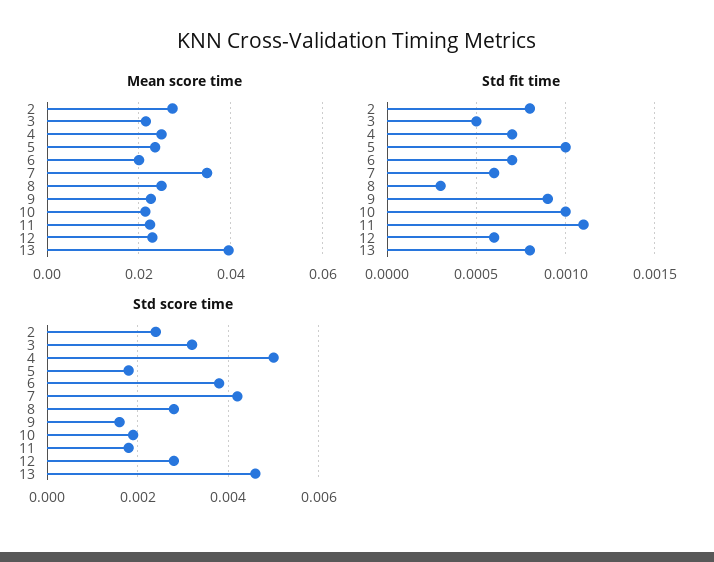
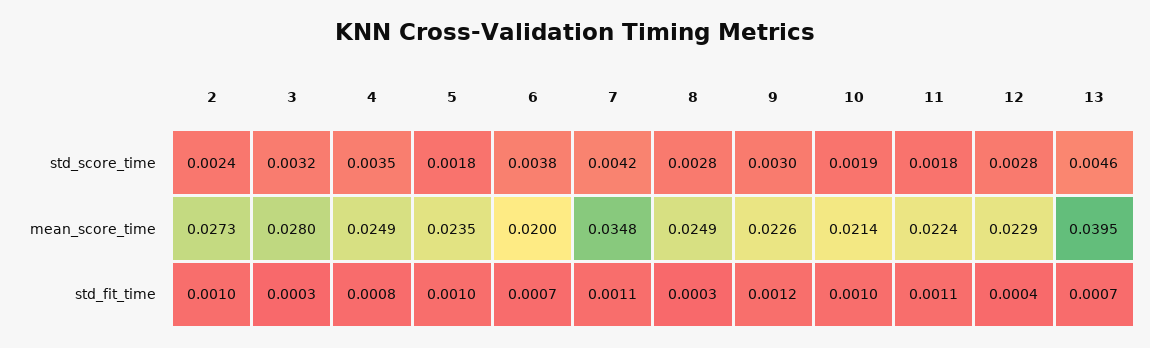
  {
    "Mean score time": {
      "2": 0.0273,
-     "3": 0.022,
+     "3": 0.028,
      "4": 0.0249,
      "5": 0.0235,
      "6": 0.02,
      "7": 0.0348,
      "8": 0.0249,
      "9": 0.0226,
      "10": 0.0214,
      "11": 0.0224,
      "12": 0.0229,
      "13": 0.0395
    },
    "Std fit time": {
-     "2": 0.0008,
+     "2": 0.001,
-     "3": 0.0005,
+     "3": 0.0003,
-     "4": 0.0007,
+     "4": 0.0008,
      "5": 0.001,
      "6": 0.0007,
-     "7": 0.0006,
+     "7": 0.0011,
      "8": 0.0003,
-     "9": 0.0009,
+     "9": 0.0012,
      "10": 0.001,
      "11": 0.0011,
-     "12": 0.0006,
+     "12": 0.0004,
-     "13": 0.0008
+     "13": 0.0007
    },
    "Std score time": {
      "2": 0.0024,
      "3": 0.0032,
-     "4": 0.005,
+     "4": 0.0035,
      "5": 0.0018,
      "6": 0.0038,
      "7": 0.0042,
      "8": 0.0028,
-     "9": 0.0015,
+     "9": 0.003,
      "10": 0.0019,
      "11": 0.0018,
      "12": 0.0028,
      "13": 0.0046
    }
  }

